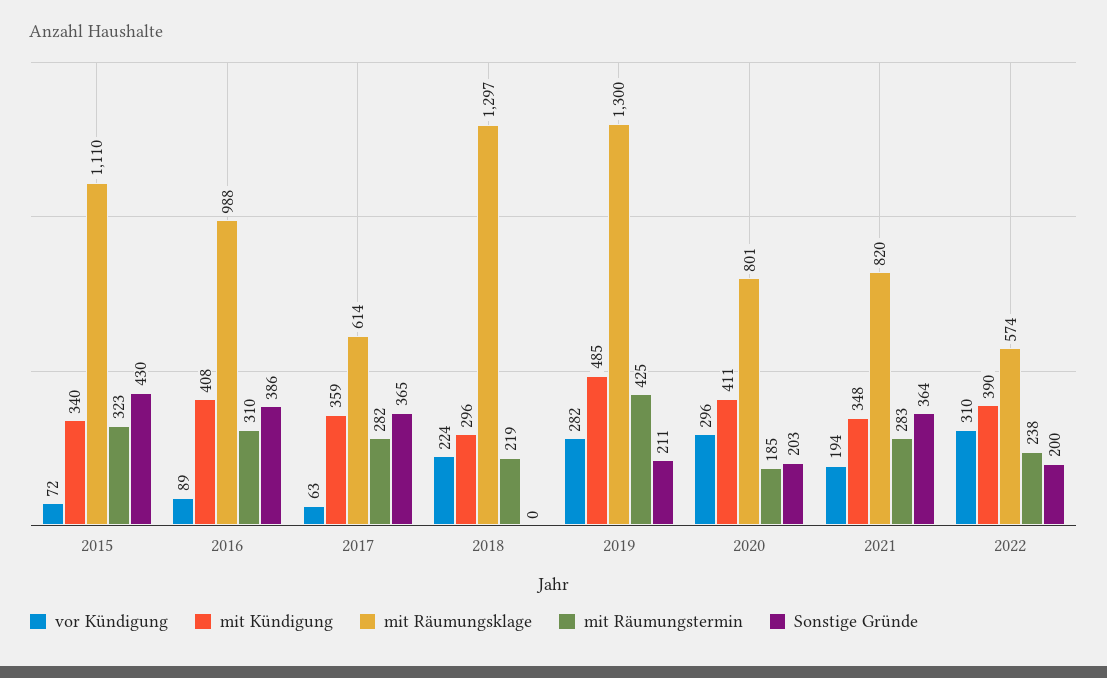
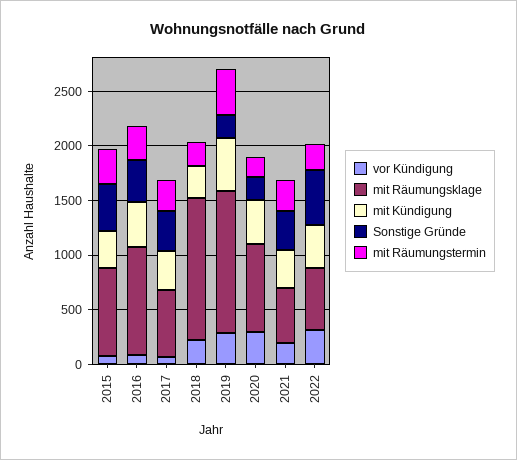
  {
    "vor Kündigung": {
      "2015": 72,
      "2016": 89,
      "2017": 63,
      "2018": 224,
      "2019": 282,
      "2020": 296,
      "2021": 194,
      "2022": 310
    },
    "mit Kündigung": {
      "2015": 340,
      "2016": 408,
      "2017": 359,
      "2018": 296,
      "2019": 485,
      "2020": 411,
      "2021": 348,
      "2022": 390
    },
    "mit Räumungsklage": {
-     "2015": 1110,
+     "2015": 800,
      "2016": 988,
      "2017": 614,
      "2018": 1297,
      "2019": 1300,
      "2020": 801,
-     "2021": 820,
+     "2021": 500,
      "2022": 574
    },
    "mit Räumungstermin": {
      "2015": 323,
      "2016": 310,
      "2017": 282,
      "2018": 219,
      "2019": 425,
      "2020": 185,
      "2021": 283,
      "2022": 238
    },
    "Sonstige Gründe": {
      "2015": 430,
      "2016": 386,
      "2017": 365,
      "2018": 0,
      "2019": 211,
      "2020": 203,
      "2021": 364,
-     "2022": 200
+     "2022": 500
    }
  }

